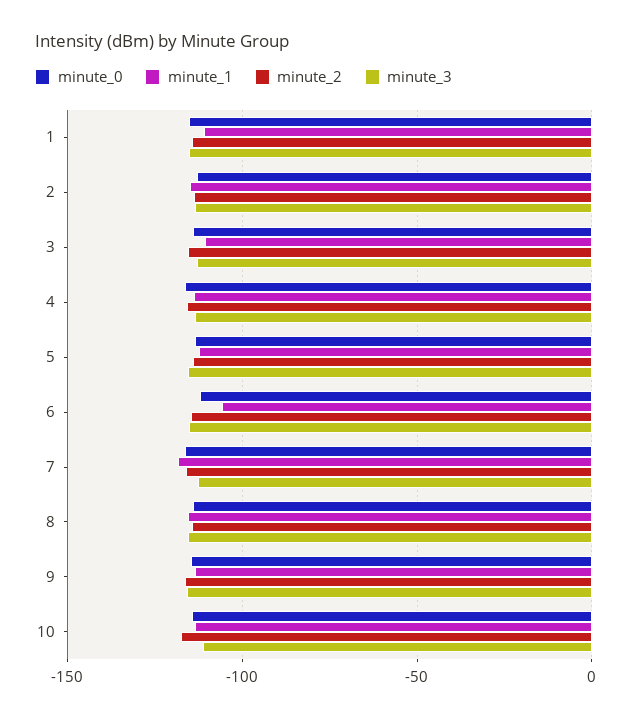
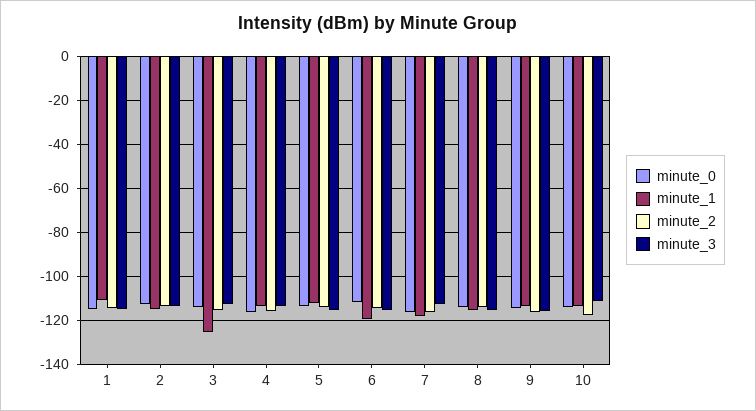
  {
    "minute_0": {
      "1": -115,
      "2": -115,
      "3": -115,
      "4": -115,
      "5": -115,
      "6": -110,
      "7": -115,
      "8": -115,
      "9": -115,
      "10": -115
    },
    "minute_1": {
      "1": -110,
      "2": -115,
-     "3": -110,
+     "3": -125,
      "4": -115,
      "5": -110,
-     "6": -105,
+     "6": -120,
      "7": -120,
      "8": -115,
      "9": -115,
      "10": -115
    },
    "minute_2": {
      "1": -115,
      "2": -115,
      "3": -115,
      "4": -115,
      "5": -115,
      "6": -115,
      "7": -115,
      "8": -115,
      "9": -115,
      "10": -120
    },
    "minute_3": {
      "1": -115,
      "2": -115,
      "3": -115,
      "4": -115,
      "5": -115,
      "6": -115,
      "7": -115,
      "8": -115,
      "9": -115,
      "10": -110
    }
  }

